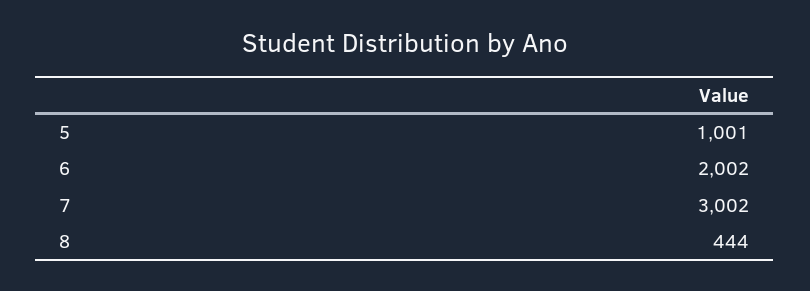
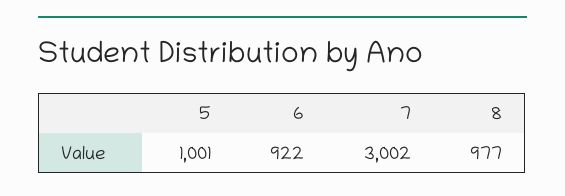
  {
    "5": 1001,
-   "6": 2002,
+   "6": 922,
    "7": 3002,
-   "8": 444
+   "8": 977
  }

